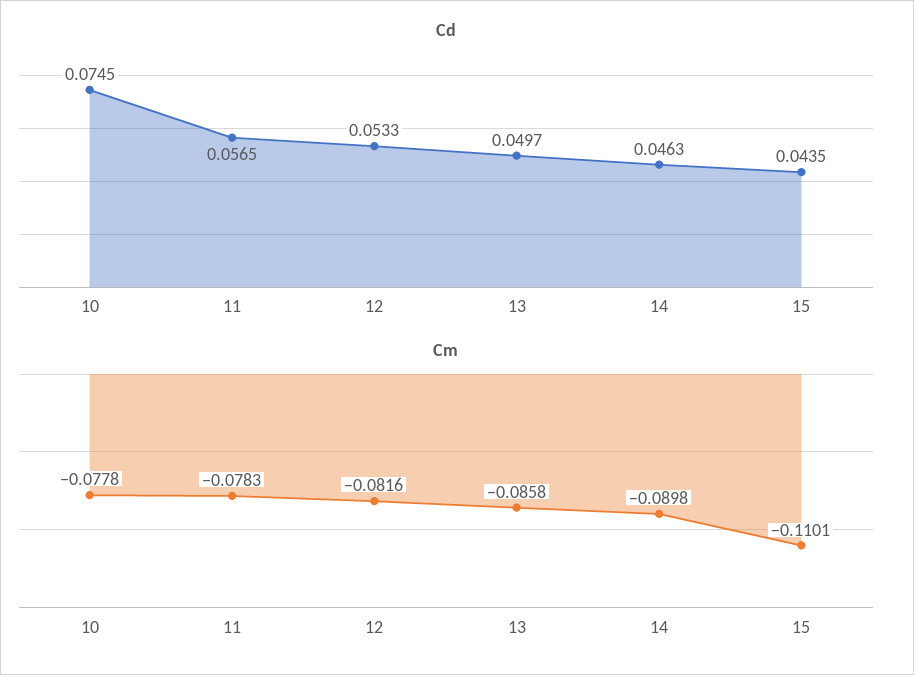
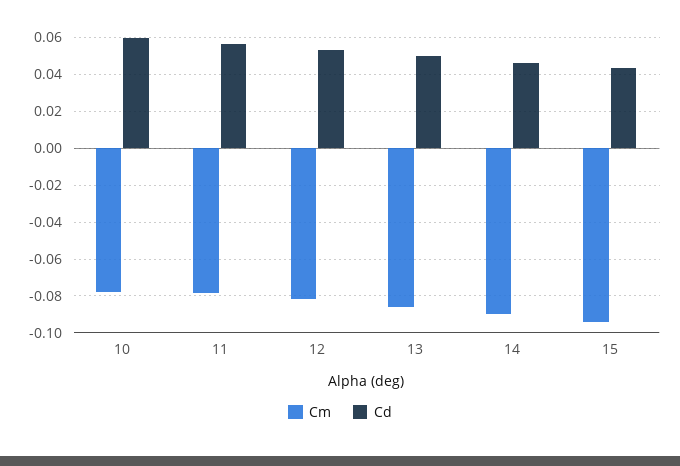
  {
    "Cd": {
-     "10": 0.0745,
+     "10": 0.06,
      "11": 0.0565,
      "12": 0.0533,
      "13": 0.0497,
      "14": 0.0463,
      "15": 0.0435
    },
    "Cm": {
      "10": -0.0778,
      "11": -0.0783,
      "12": -0.0816,
      "13": -0.0858,
      "14": -0.0898,
-     "15": -0.1101
+     "15": -0.095
    }
  }

